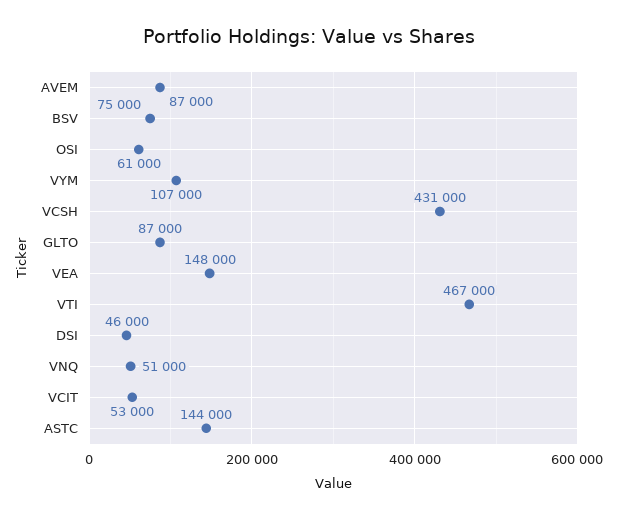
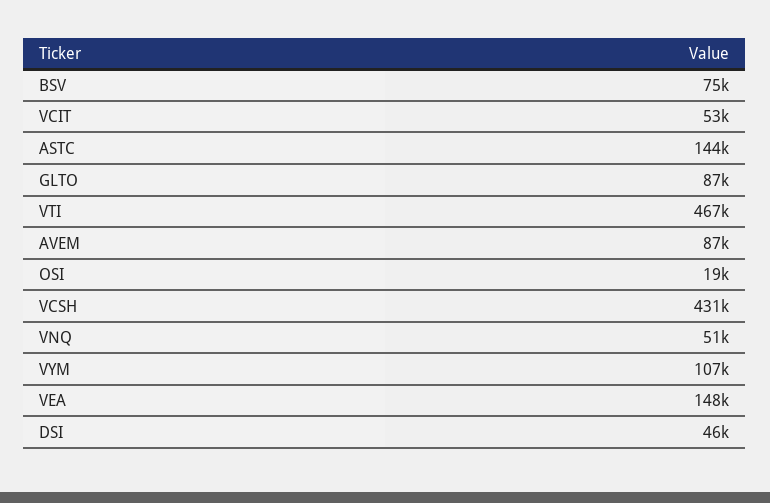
  {
    "AVEM": 87000,
    "BSV": 75000,
-   "OSI": 61000,
+   "OSI": 19000,
    "VYM": 107000,
    "VCSH": 431000,
    "GLTO": 87000,
    "VEA": 148000,
    "VTI": 467000,
    "DSI": 46000,
    "VNQ": 51000,
    "VCIT": 53000,
    "ASTC": 144000
  }

